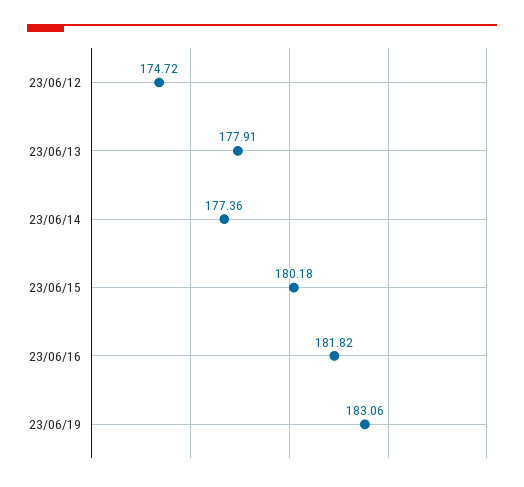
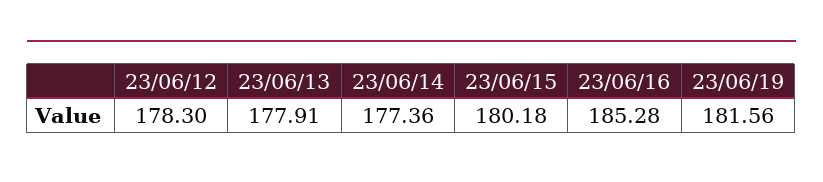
  {
-   "23/06/12": 174.72,
+   "23/06/12": 178.3,
    "23/06/13": 177.91,
    "23/06/14": 177.36,
    "23/06/15": 180.18,
-   "23/06/16": 181.82,
+   "23/06/16": 185.28,
-   "23/06/19": 183.06
+   "23/06/19": 181.56
  }

